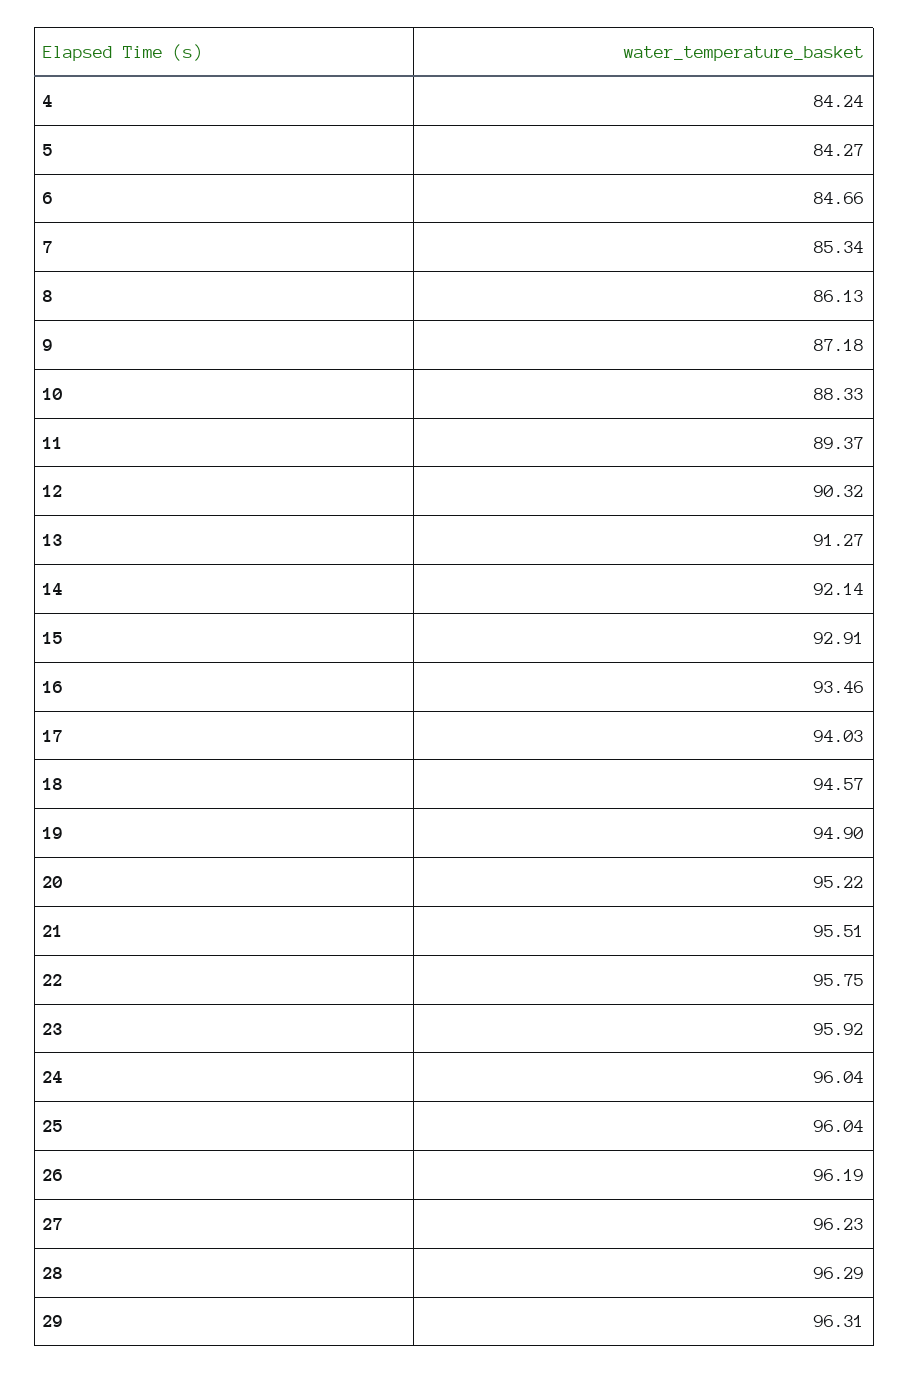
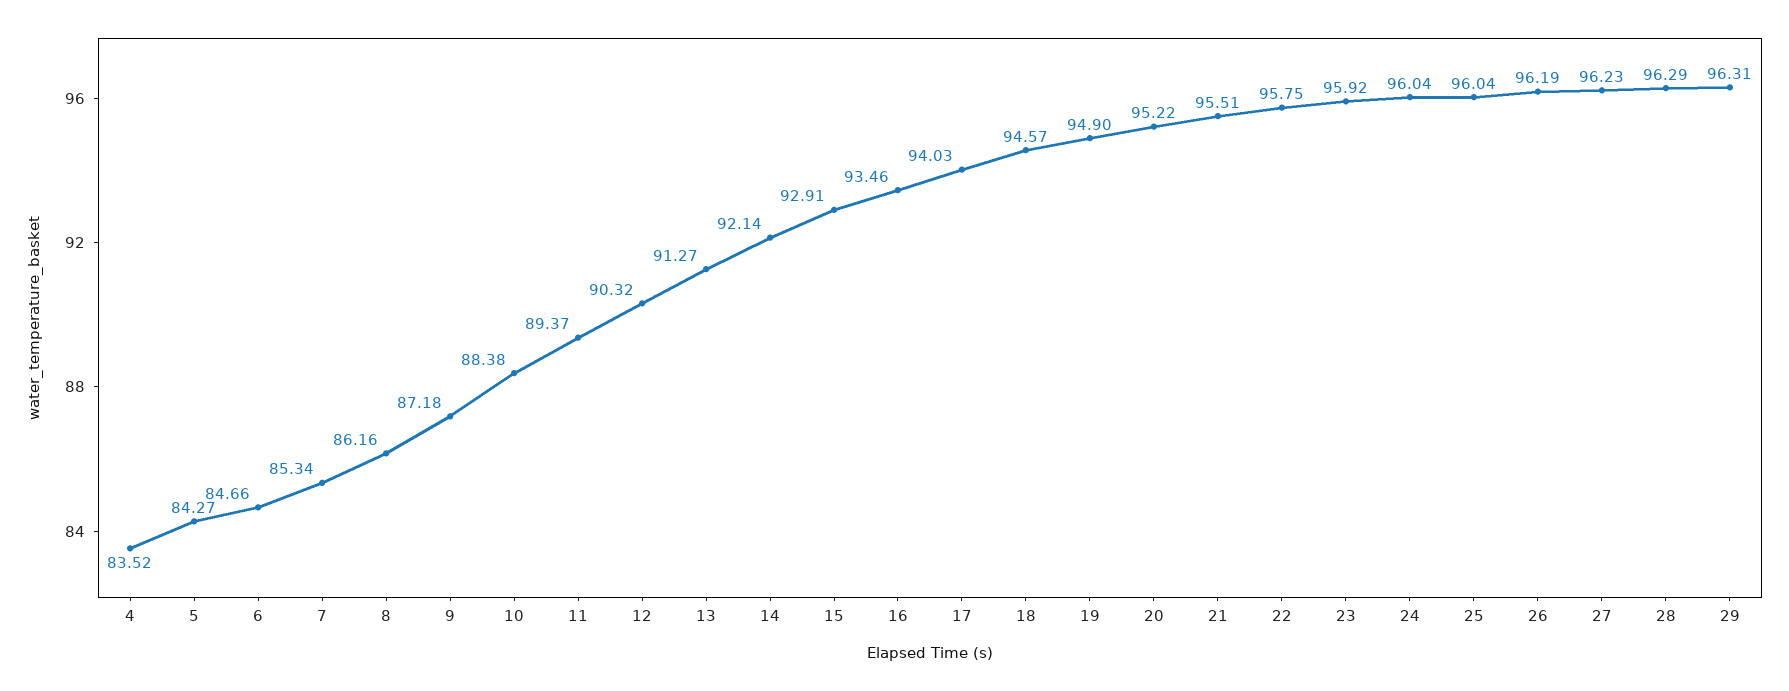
  {
-   "4": 84.24,
+   "4": 83.52,
    "5": 84.27,
    "6": 84.66,
    "7": 85.34,
-   "8": 86.13,
+   "8": 86.16,
    "9": 87.18,
-   "10": 88.33,
+   "10": 88.38,
    "11": 89.37,
    "12": 90.32,
    "13": 91.27,
    "14": 92.14,
    "15": 92.91,
    "16": 93.46,
    "17": 94.03,
    "18": 94.57,
    "19": 94.9,
    "20": 95.22,
    "21": 95.51,
    "22": 95.75,
    "23": 95.92,
    "24": 96.04,
    "25": 96.04,
    "26": 96.19,
    "27": 96.23,
    "28": 96.29,
    "29": 96.31
  }

